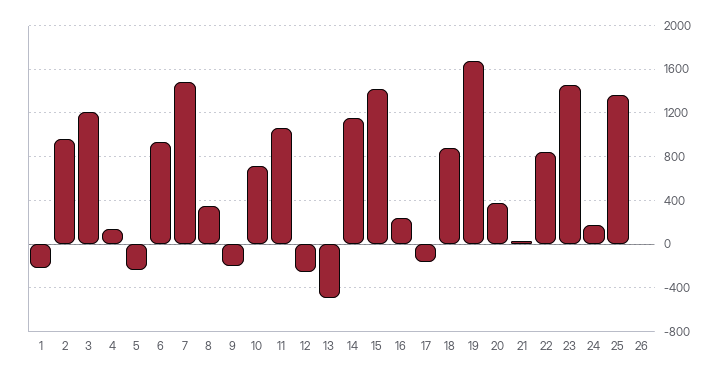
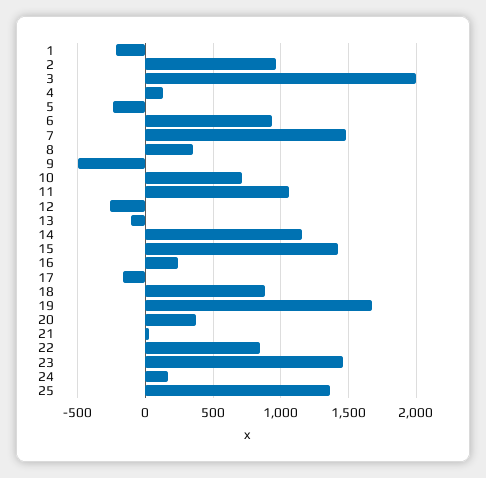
  {
    "1": -200,
    "2": 950,
-   "3": 1200,
+   "3": 2000,
    "4": 150,
    "5": -250,
    "6": 950,
    "7": 1500,
    "8": 350,
-   "9": -200,
+   "9": -500,
    "10": 700,
    "11": 1050,
    "12": -250,
-   "13": -500,
+   "13": -100,
    "14": 1150,
    "15": 1400,
    "16": 250,
    "17": -150,
    "18": 900,
    "19": 1650,
    "20": 350,
    "21": 50,
    "22": 850,
    "23": 1450,
    "24": 150,
-   "25": 1350,
+   "25": 1350
-   "26": 0
  }

